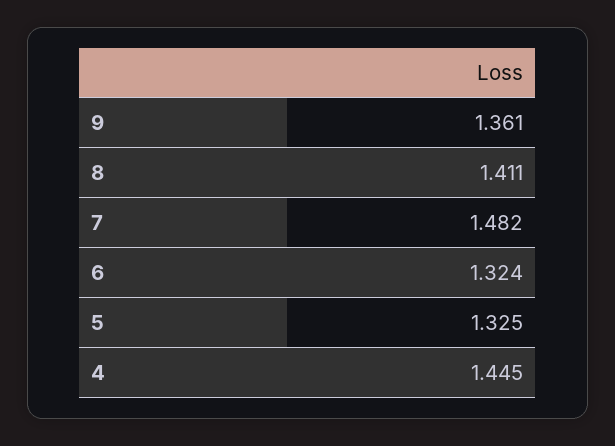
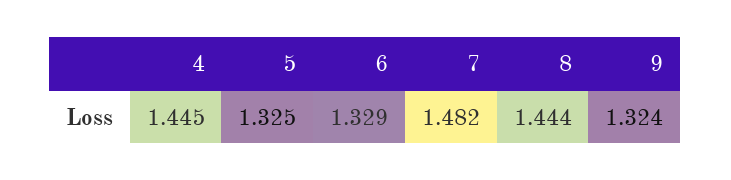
  {
-   "9": 1.361,
+   "9": 1.324,
-   "8": 1.411,
+   "8": 1.444,
    "7": 1.482,
-   "6": 1.324,
+   "6": 1.329,
    "5": 1.325,
    "4": 1.445
  }

